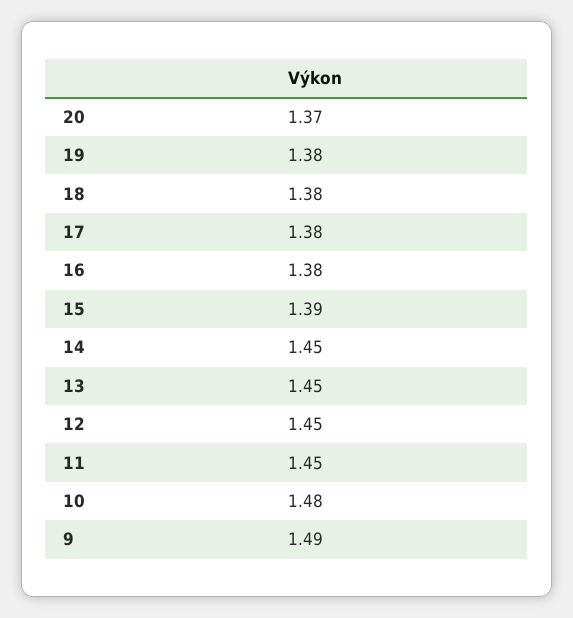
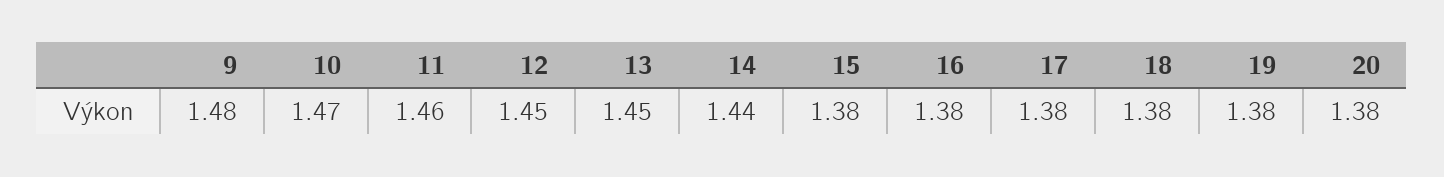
  {
-   "20": 1.37,
+   "20": 1.38,
    "19": 1.38,
    "18": 1.38,
    "17": 1.38,
    "16": 1.38,
-   "15": 1.39,
+   "15": 1.38,
-   "14": 1.45,
+   "14": 1.44,
    "13": 1.45,
    "12": 1.45,
-   "11": 1.45,
+   "11": 1.46,
-   "10": 1.48,
+   "10": 1.47,
-   "9": 1.49
+   "9": 1.48
  }

